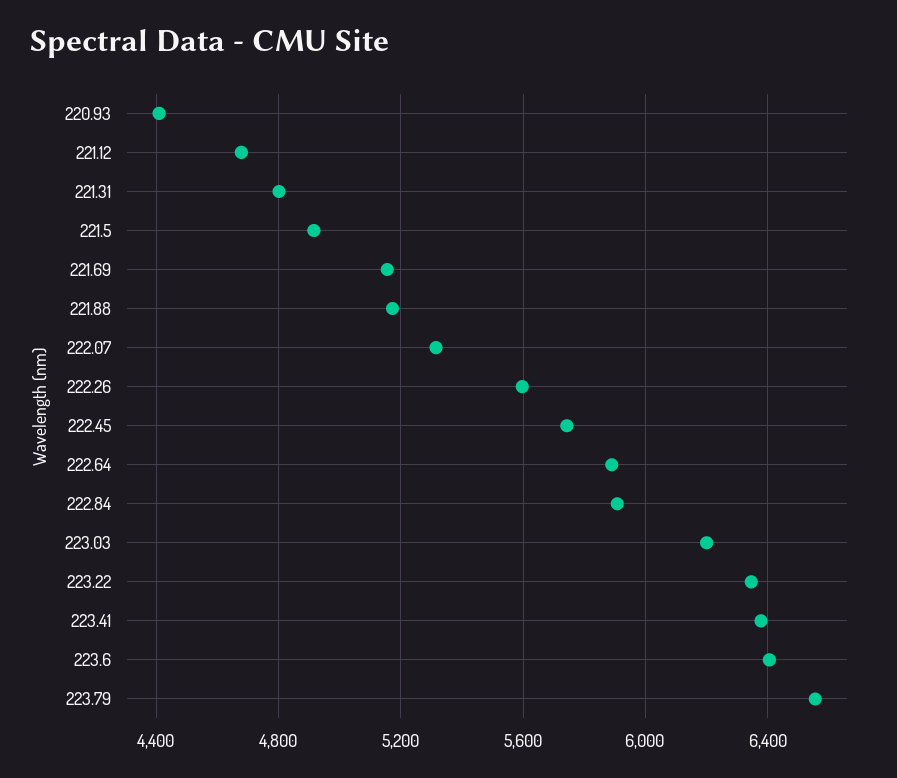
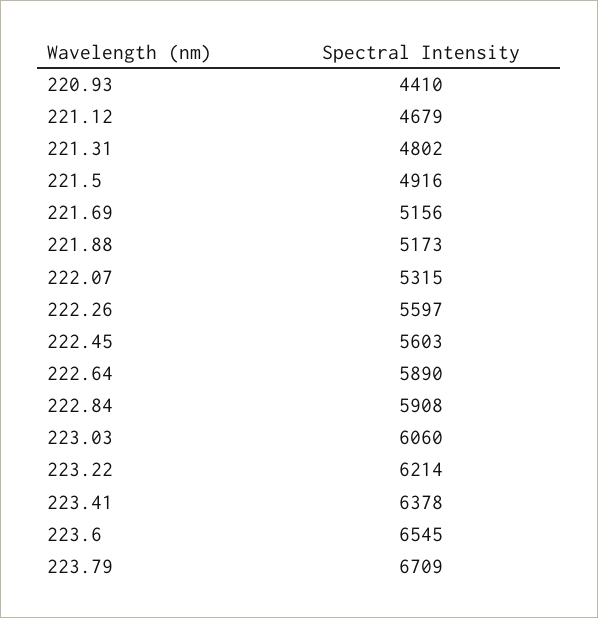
  {
    "220.93": 4410,
    "221.12": 4679,
    "221.31": 4802,
    "221.5": 4916,
    "221.69": 5156,
    "221.88": 5173,
    "222.07": 5315,
    "222.26": 5597,
-   "222.45": 5750,
+   "222.45": 5603,
    "222.64": 5890,
    "222.84": 5908,
-   "223.03": 6200,
+   "223.03": 6060,
-   "223.22": 6350,
+   "223.22": 6214,
    "223.41": 6378,
-   "223.6": 6400,
+   "223.6": 6545,
-   "223.79": 6550
+   "223.79": 6709
  }

